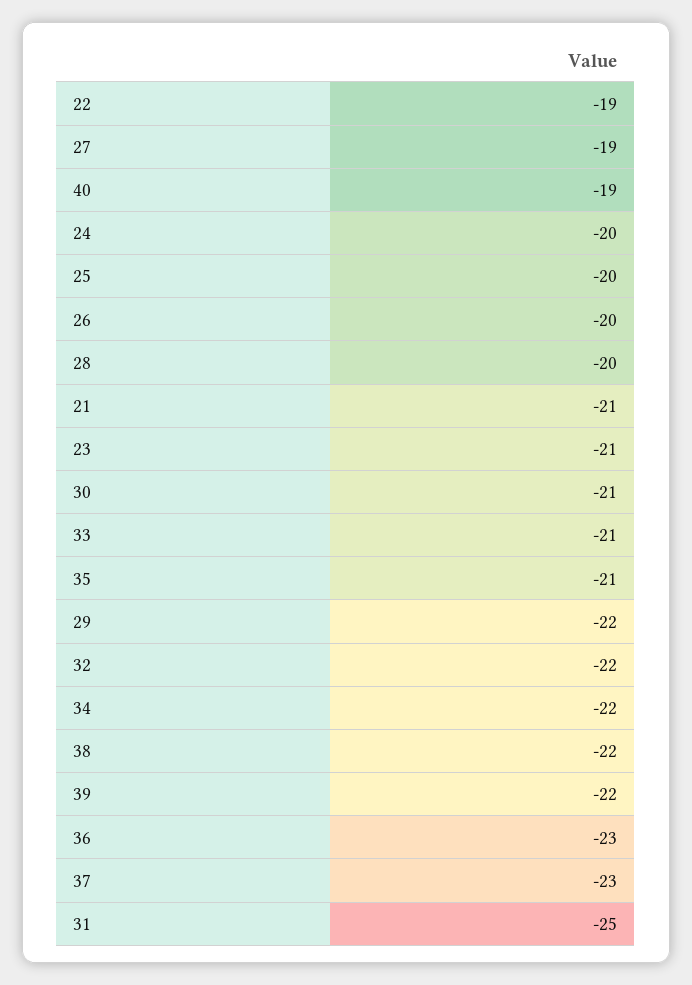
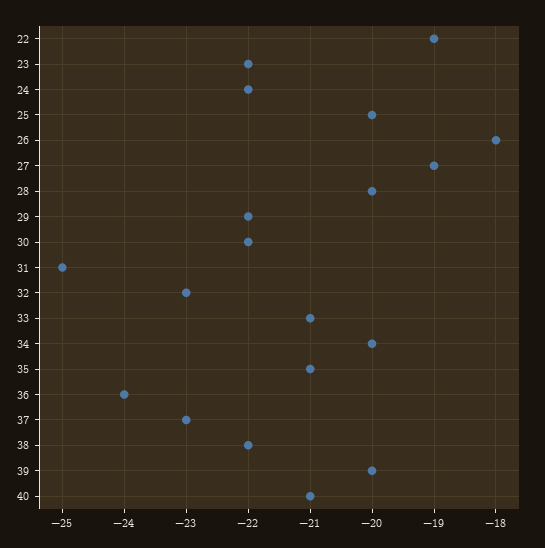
  {
    "22": -19,
    "27": -19,
-   "40": -19,
+   "40": -21,
-   "24": -20,
+   "24": -22,
    "25": -20,
-   "26": -20,
+   "26": -18,
    "28": -20,
-   "21": -21,
-   "23": -21,
+   "23": -22,
-   "30": -21,
+   "30": -22,
    "33": -21,
    "35": -21,
    "29": -22,
-   "32": -22,
+   "32": -23,
-   "34": -22,
+   "34": -20,
    "38": -22,
-   "39": -22,
+   "39": -20,
-   "36": -23,
+   "36": -24,
    "37": -23,
    "31": -25
  }

